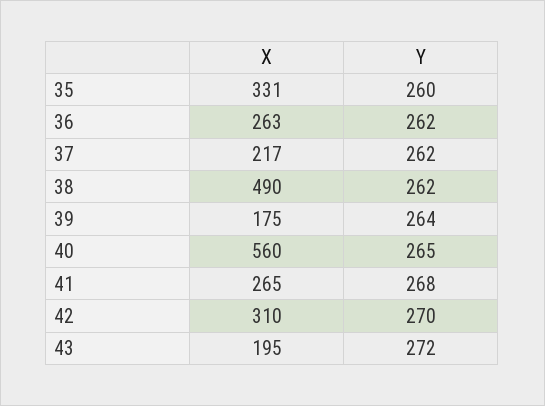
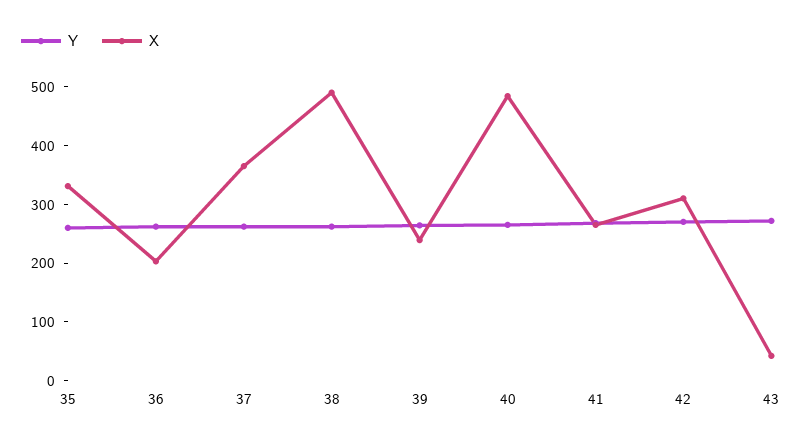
  {
    "X": {
      "35": 331,
-     "36": 263,
+     "36": 200,
-     "37": 217,
+     "37": 360,
      "38": 490,
-     "39": 175,
+     "39": 240,
-     "40": 560,
+     "40": 480,
      "41": 265,
      "42": 310,
-     "43": 195
+     "43": 40
    },
    "Y": {
      "35": 260,
      "36": 262,
      "37": 262,
      "38": 262,
      "39": 264,
      "40": 265,
      "41": 268,
      "42": 270,
      "43": 272
    }
  }

